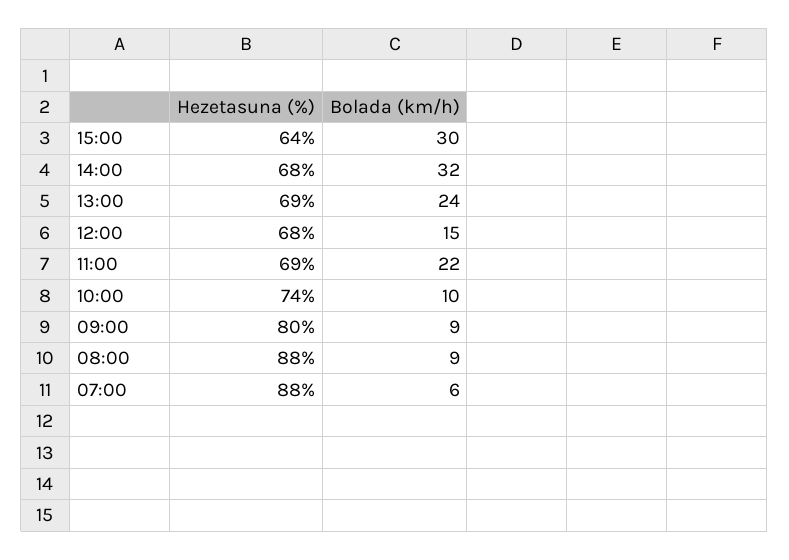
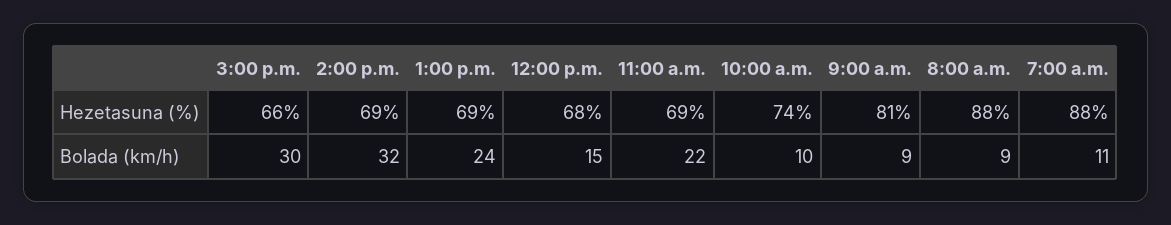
  {
    "Hezetasuna (%)": {
-     "15:00": 64,
+     "15:00": 66,
-     "14:00": 68,
+     "14:00": 69,
      "13:00": 69,
      "12:00": 68,
      "11:00": 69,
      "10:00": 74,
-     "09:00": 80,
+     "09:00": 81,
      "08:00": 88,
      "07:00": 88
    },
    "Bolada (km/h)": {
      "15:00": 30,
      "14:00": 32,
      "13:00": 24,
      "12:00": 15,
      "11:00": 22,
      "10:00": 10,
      "09:00": 9,
      "08:00": 9,
-     "07:00": 6
+     "07:00": 11
    }
  }

